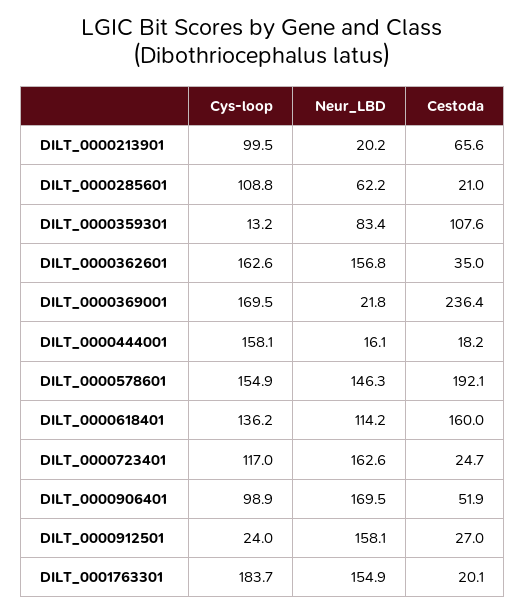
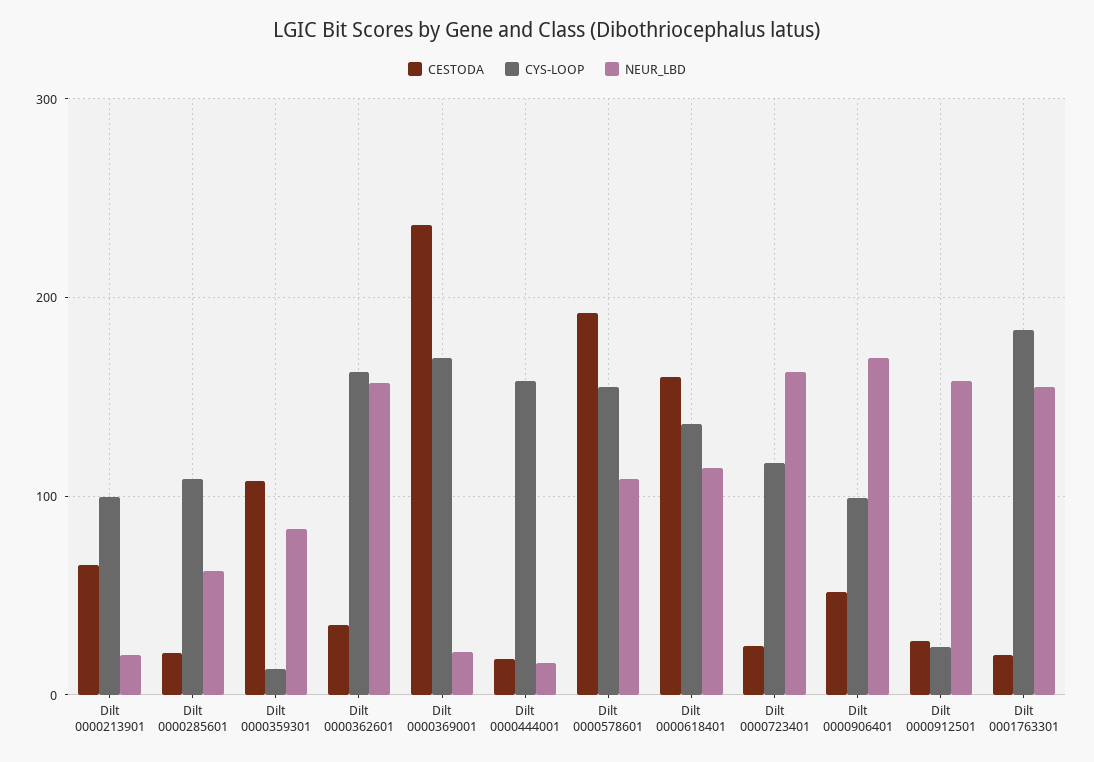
  {
    "Cys-loop": {
      "DILT_0000213901": 99.5,
      "DILT_0000285601": 108.8,
      "DILT_0000359301": 13.2,
      "DILT_0000362601": 162.6,
      "DILT_0000369001": 169.5,
      "DILT_0000444001": 158.1,
      "DILT_0000578601": 154.9,
      "DILT_0000618401": 136.2,
      "DILT_0000723401": 117,
      "DILT_0000906401": 98.9,
      "DILT_0000912501": 24,
      "DILT_0001763301": 183.7
    },
    "Neur_LBD": {
      "DILT_0000213901": 20.2,
      "DILT_0000285601": 62.2,
      "DILT_0000359301": 83.4,
      "DILT_0000362601": 156.8,
      "DILT_0000369001": 21.8,
      "DILT_0000444001": 16.1,
-     "DILT_0000578601": 146.3,
+     "DILT_0000578601": 110,
      "DILT_0000618401": 114.2,
      "DILT_0000723401": 162.6,
      "DILT_0000906401": 169.5,
      "DILT_0000912501": 158.1,
      "DILT_0001763301": 154.9
    },
    "Cestoda": {
      "DILT_0000213901": 65.6,
      "DILT_0000285601": 21,
      "DILT_0000359301": 107.6,
      "DILT_0000362601": 35,
      "DILT_0000369001": 236.4,
      "DILT_0000444001": 18.2,
      "DILT_0000578601": 192.1,
      "DILT_0000618401": 160,
      "DILT_0000723401": 24.7,
      "DILT_0000906401": 51.9,
      "DILT_0000912501": 27,
      "DILT_0001763301": 20.1
    }
  }

